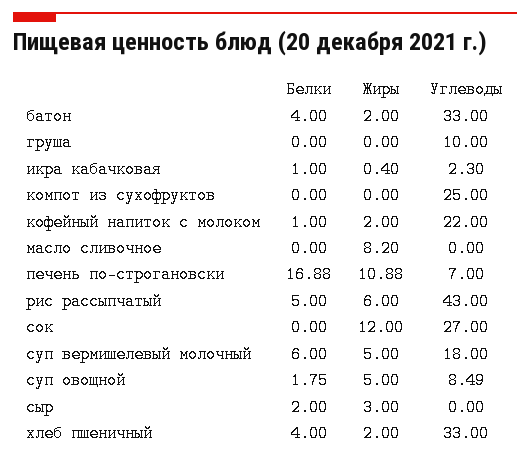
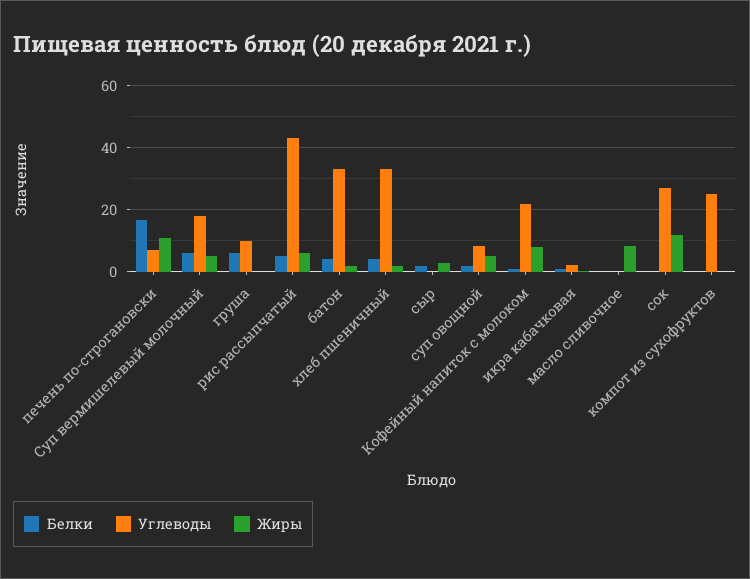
  {
    "Белки": {
      "батон": 4,
-     "груша": 0,
+     "груша": 6,
      "икра кабачковая": 1,
      "компот из сухофруктов": 0,
      "кофейный напиток с молоком": 1,
      "масло сливочное": 0,
      "печень по-строгановски": 16.88,
      "рис рассыпчатый": 5,
      "сок": 0,
      "суп вермишелевый молочный": 6,
      "суп овощной": 1.75,
      "сыр": 2,
      "хлеб пшеничный": 4
    },
    "Жиры": {
      "батон": 2,
      "груша": 0,
      "икра кабачковая": 0.4,
      "компот из сухофруктов": 0,
-     "кофейный напиток с молоком": 2,
+     "кофейный напиток с молоком": 8,
      "масло сливочное": 8.2,
      "печень по-строгановски": 10.88,
      "рис рассыпчатый": 6,
      "сок": 12,
      "суп вермишелевый молочный": 5,
      "суп овощной": 5,
      "сыр": 3,
      "хлеб пшеничный": 2
    },
    "Углеводы": {
      "батон": 33,
      "груша": 10,
      "икра кабачковая": 2.3,
      "компот из сухофруктов": 25,
      "кофейный напиток с молоком": 22,
      "масло сливочное": 0,
      "печень по-строгановски": 7,
      "рис рассыпчатый": 43,
      "сок": 27,
      "суп вермишелевый молочный": 18,
      "суп овощной": 8.49,
      "сыр": 0,
      "хлеб пшеничный": 33
    }
  }

